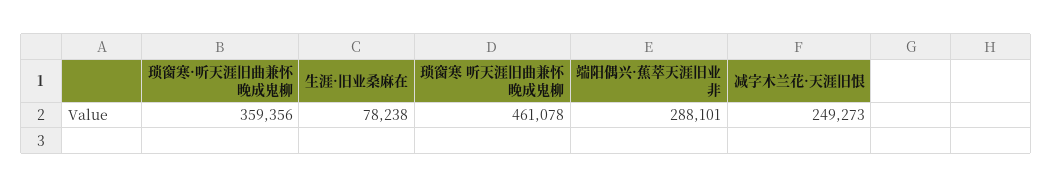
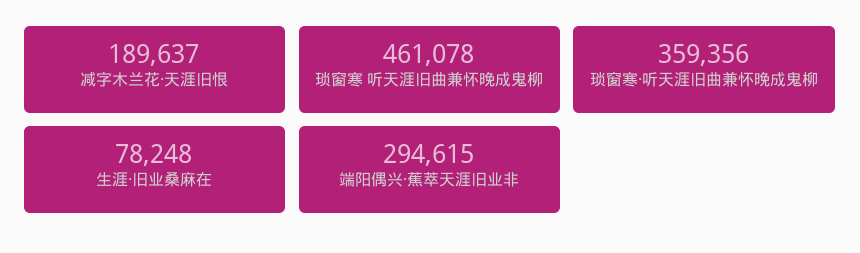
  {
    "琐窗寒·听天涯旧曲兼怀晚成鬼柳": 359356,
-   "生涯·旧业桑麻在": 78238,
+   "生涯·旧业桑麻在": 78248,
    "琐窗寒 听天涯旧曲兼怀晚成鬼柳": 461078,
-   "端阳偶兴·蕉萃天涯旧业非": 288101,
+   "端阳偶兴·蕉萃天涯旧业非": 294615,
-   "减字木兰花·天涯旧恨": 249273
+   "减字木兰花·天涯旧恨": 189637
  }

